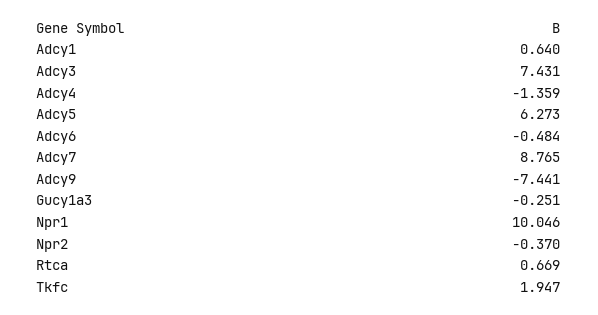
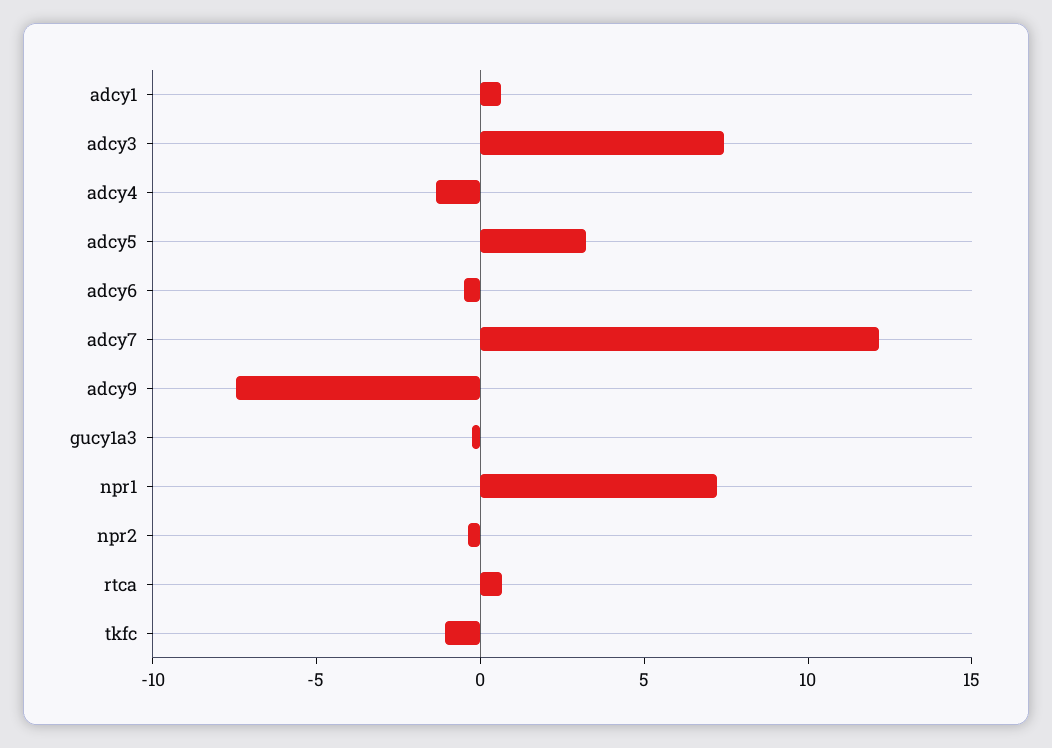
  {
    "Adcy1": 0.64,
    "Adcy3": 7.431,
    "Adcy4": -1.359,
-   "Adcy5": 6.273,
+   "Adcy5": 3,
    "Adcy6": -0.484,
-   "Adcy7": 8.765,
+   "Adcy7": 12,
    "Adcy9": -7.441,
    "Gucy1a3": -0.251,
-   "Npr1": 10.046,
+   "Npr1": 7,
    "Npr2": -0.37,
    "Rtca": 0.669,
-   "Tkfc": 1.947
+   "Tkfc": -1
  }

